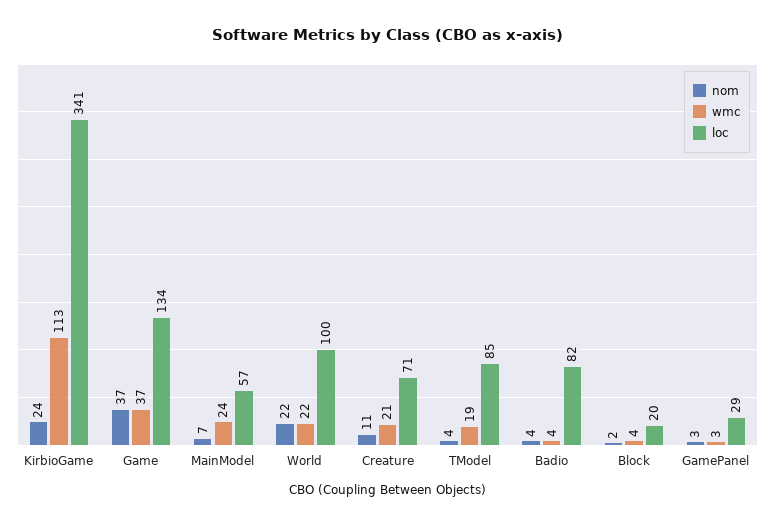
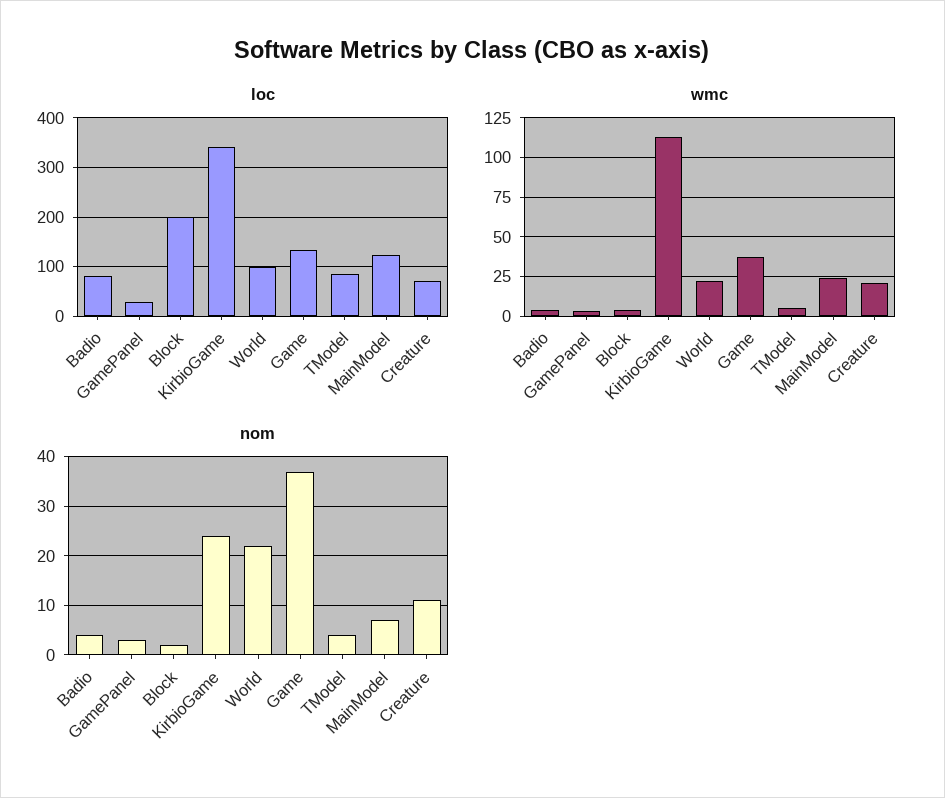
  {
    "nom": {
      "KirbioGame": 24,
      "Game": 37,
      "MainModel": 7,
      "World": 22,
      "Creature": 11,
      "TModel": 4,
      "Badio": 4,
      "Block": 2,
      "GamePanel": 3
    },
    "wmc": {
      "KirbioGame": 113,
      "Game": 37,
      "MainModel": 24,
      "World": 22,
      "Creature": 21,
-     "TModel": 19,
+     "TModel": 5,
      "Badio": 4,
      "Block": 4,
      "GamePanel": 3
    },
    "loc": {
      "KirbioGame": 341,
      "Game": 134,
-     "MainModel": 57,
+     "MainModel": 120,
      "World": 100,
      "Creature": 71,
      "TModel": 85,
      "Badio": 82,
-     "Block": 20,
+     "Block": 200,
      "GamePanel": 29
    }
  }

